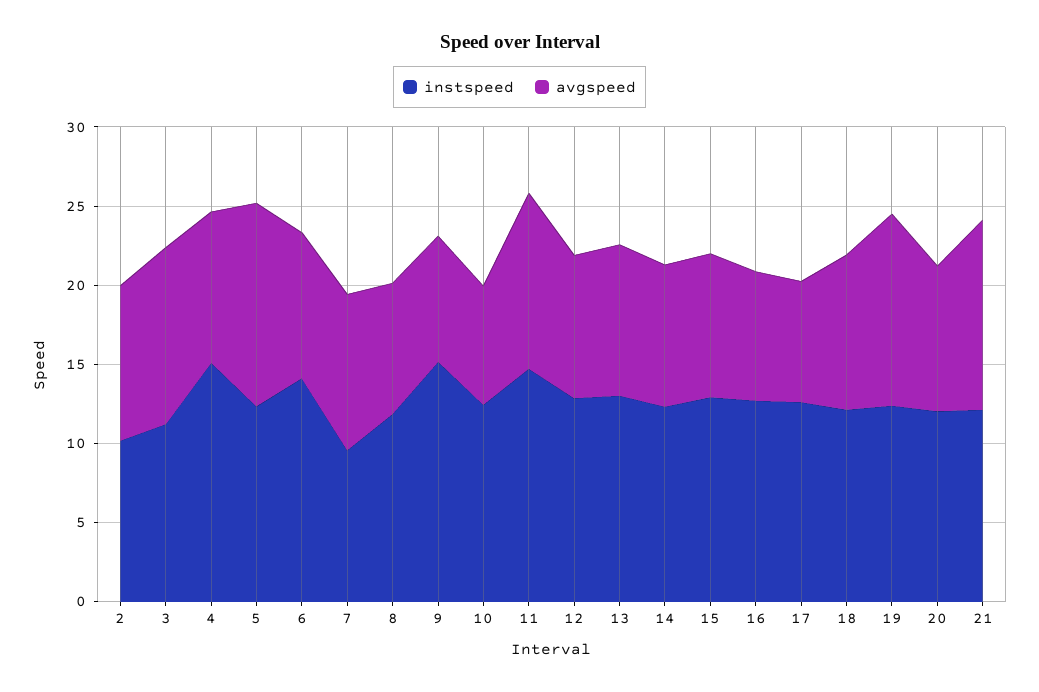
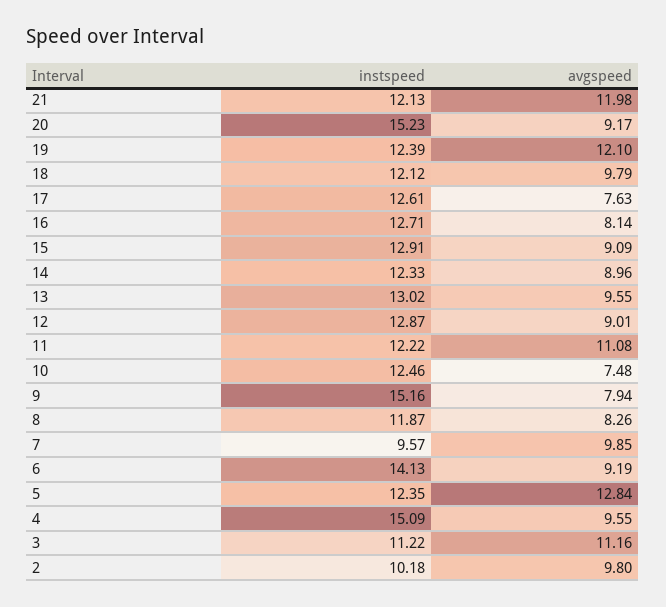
  {
    "instspeed": {
      "2": 10.18,
      "3": 11.22,
      "4": 15.09,
      "5": 12.35,
      "6": 14.13,
      "7": 9.57,
      "8": 11.87,
      "9": 15.16,
      "10": 12.46,
-     "11": 15,
+     "11": 12.22,
      "12": 12.87,
      "13": 13.02,
      "14": 12.33,
      "15": 12.91,
      "16": 12.71,
      "17": 12.61,
      "18": 12.12,
      "19": 12.39,
-     "20": 12,
+     "20": 15.23,
      "21": 12.13
    },
    "avgspeed": {
      "2": 9.8,
      "3": 11.16,
      "4": 9.55,
      "5": 12.84,
      "6": 9.19,
      "7": 9.85,
      "8": 8.26,
      "9": 7.94,
      "10": 7.48,
      "11": 11.08,
      "12": 9.01,
      "13": 9.55,
      "14": 8.96,
      "15": 9.09,
      "16": 8.14,
      "17": 7.63,
      "18": 9.79,
      "19": 12.1,
      "20": 9.17,
      "21": 11.98
    }
  }

